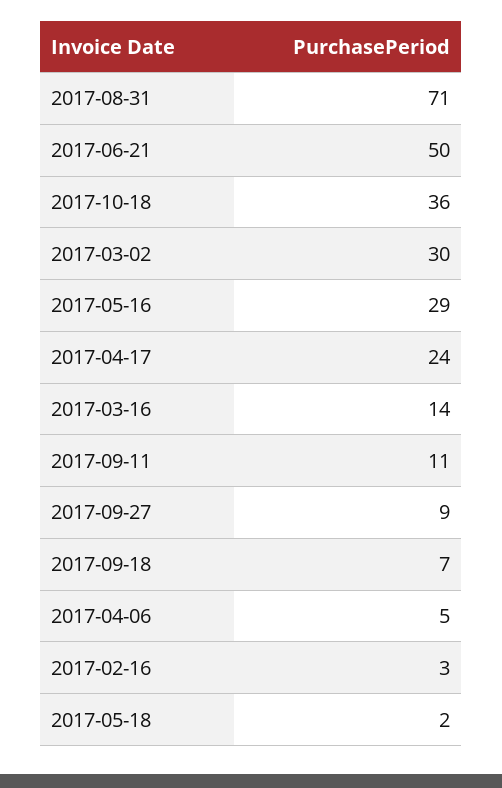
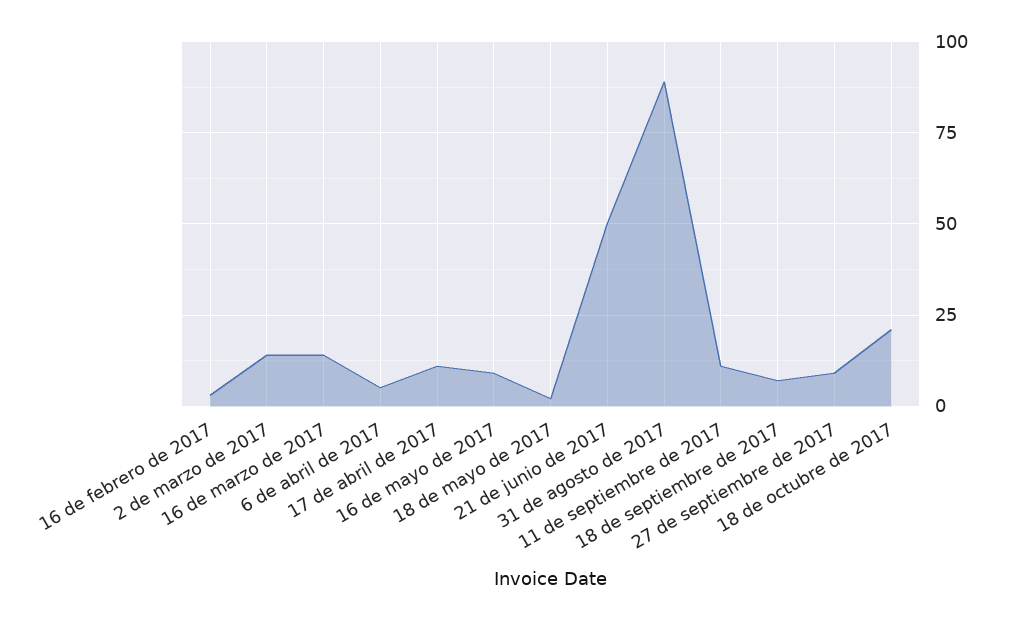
  {
-   "2017-08-31": 71,
+   "2017-08-31": 90,
    "2017-06-21": 50,
-   "2017-10-18": 36,
+   "2017-10-18": 20,
-   "2017-03-02": 30,
+   "2017-03-02": 15,
-   "2017-05-16": 29,
+   "2017-05-16": 10,
-   "2017-04-17": 24,
+   "2017-04-17": 10,
    "2017-03-16": 14,
    "2017-09-11": 11,
    "2017-09-27": 9,
    "2017-09-18": 7,
    "2017-04-06": 5,
    "2017-02-16": 3,
    "2017-05-18": 2
  }

